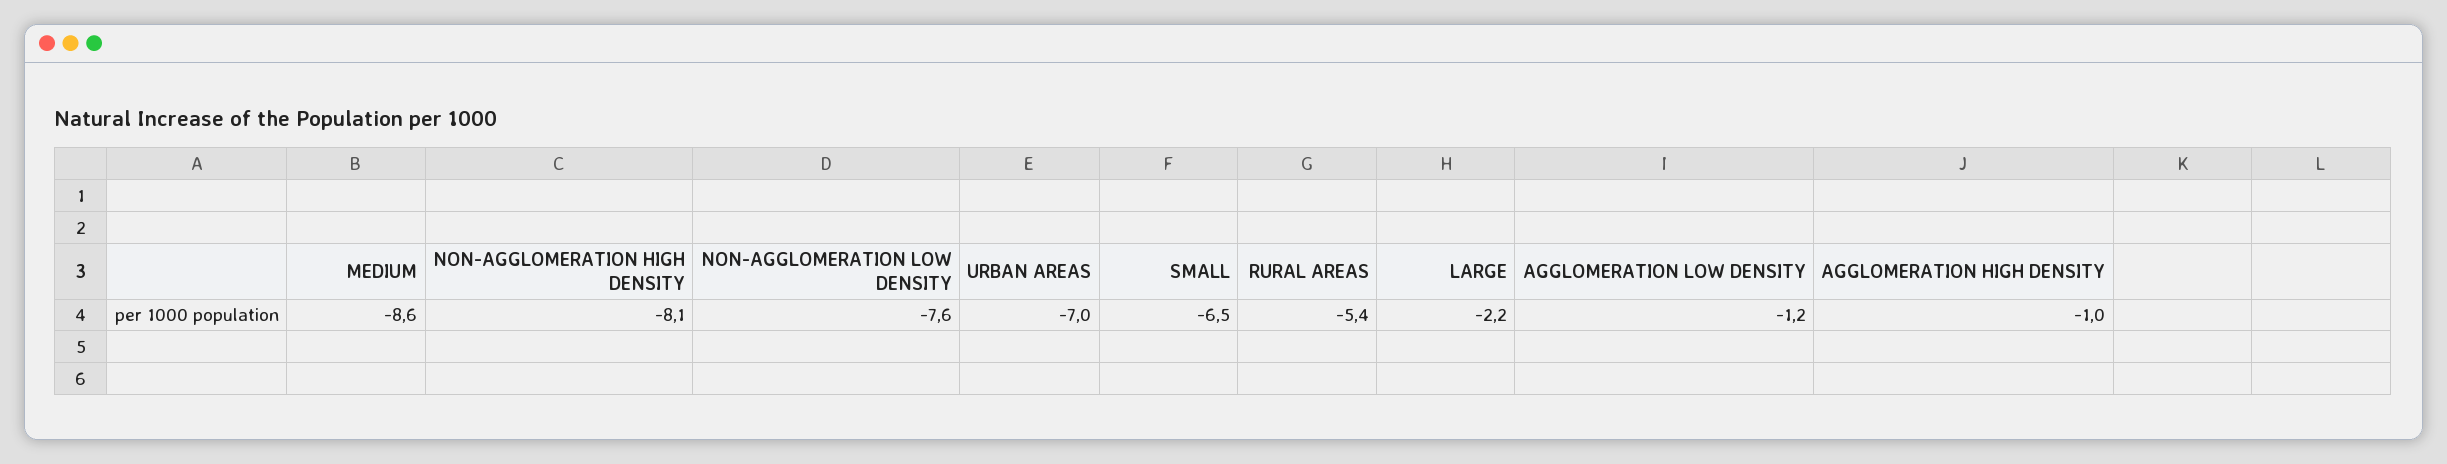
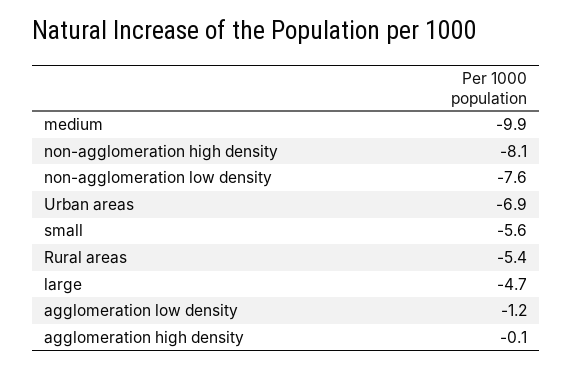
  {
-   "MEDIUM": -8.6,
+   "MEDIUM": -9.9,
    "NON-AGGLOMERATION HIGH DENSITY": -8.1,
    "NON-AGGLOMERATION LOW DENSITY": -7.6,
-   "URBAN AREAS": -7,
+   "URBAN AREAS": -6.9,
-   "SMALL": -6.5,
+   "SMALL": -5.6,
    "RURAL AREAS": -5.4,
-   "LARGE": -2.2,
+   "LARGE": -4.7,
    "AGGLOMERATION LOW DENSITY": -1.2,
-   "AGGLOMERATION HIGH DENSITY": -1
+   "AGGLOMERATION HIGH DENSITY": -0.1
  }

